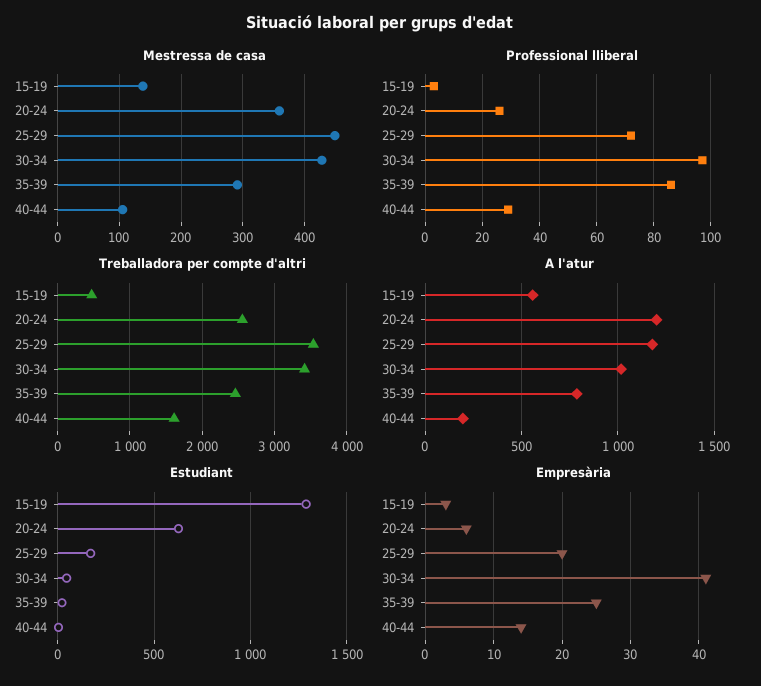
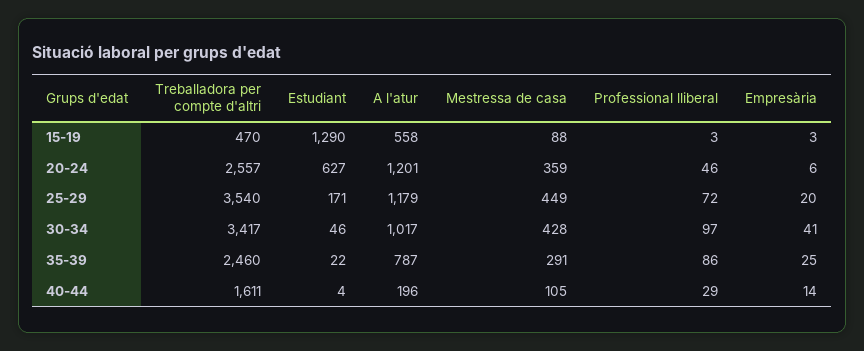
  {
    "Mestressa de casa": {
-     "15-19": 140,
+     "15-19": 88,
      "20-24": 359,
      "25-29": 449,
      "30-34": 428,
      "35-39": 291,
      "40-44": 105
    },
    "Professional lliberal": {
      "15-19": 3,
-     "20-24": 25,
+     "20-24": 46,
      "25-29": 72,
      "30-34": 97,
      "35-39": 86,
      "40-44": 29
    },
    "Treballadora per compte d'altri": {
      "15-19": 470,
      "20-24": 2557,
      "25-29": 3540,
      "30-34": 3417,
      "35-39": 2460,
      "40-44": 1611
    },
    "A l'atur": {
      "15-19": 558,
      "20-24": 1201,
      "25-29": 1179,
      "30-34": 1017,
      "35-39": 787,
      "40-44": 196
    },
    "Estudiant": {
      "15-19": 1290,
      "20-24": 627,
      "25-29": 171,
      "30-34": 46,
      "35-39": 22,
      "40-44": 4
    },
    "Empresària": {
      "15-19": 3,
      "20-24": 6,
      "25-29": 20,
      "30-34": 41,
      "35-39": 25,
      "40-44": 14
    }
  }

